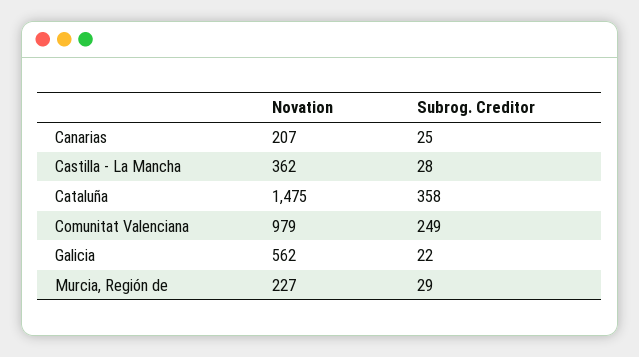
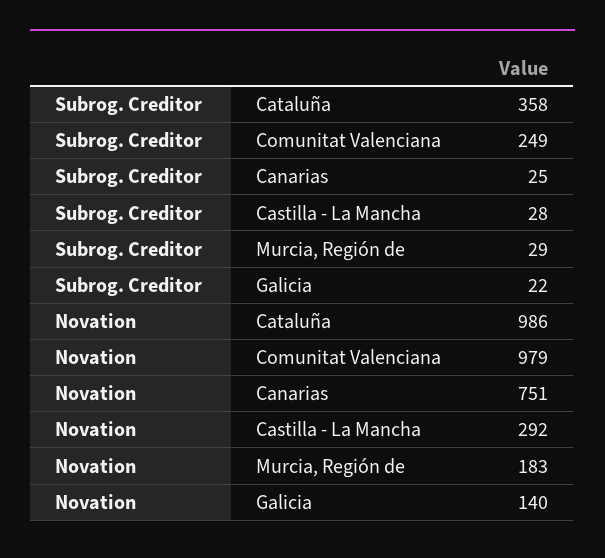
  {
    "Novation": {
-     "Canarias": 207,
+     "Canarias": 751,
-     "Castilla - La Mancha": 362,
+     "Castilla - La Mancha": 292,
-     "Cataluña": 1475,
+     "Cataluña": 986,
      "Comunitat Valenciana": 979,
-     "Galicia": 562,
+     "Galicia": 140,
-     "Murcia, Región de": 227
+     "Murcia, Región de": 183
    },
    "Subrog. Creditor": {
      "Canarias": 25,
      "Castilla - La Mancha": 28,
      "Cataluña": 358,
      "Comunitat Valenciana": 249,
      "Galicia": 22,
      "Murcia, Región de": 29
    }
  }

